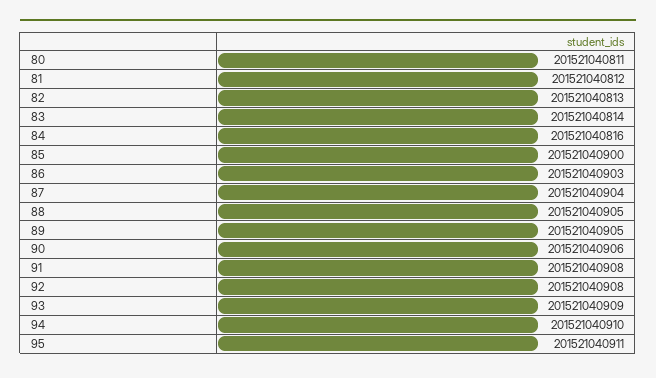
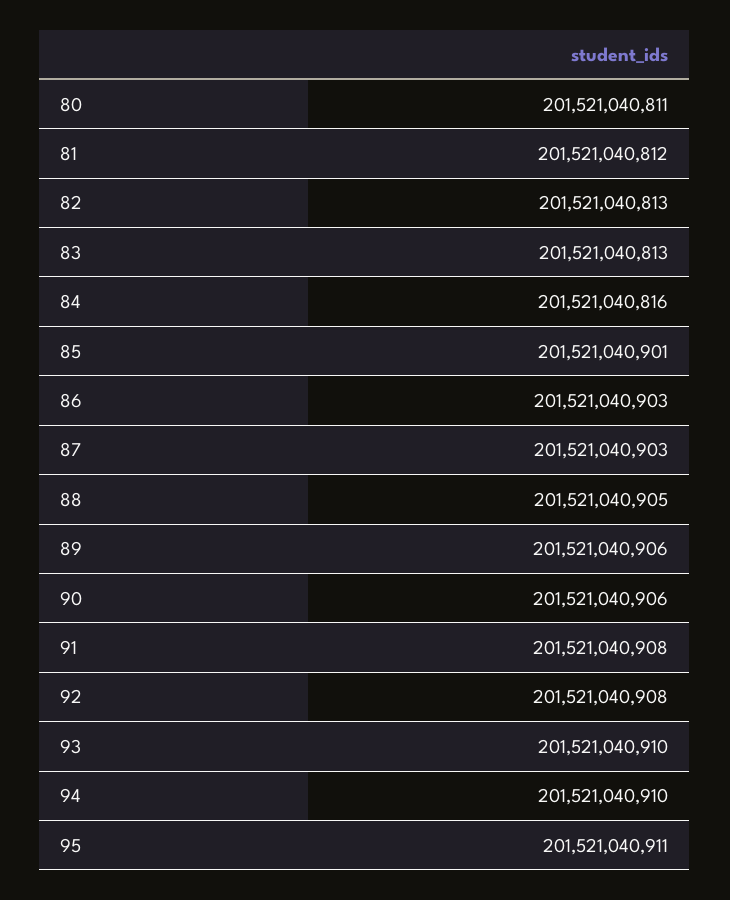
  {
    "80": 201521040811,
    "81": 201521040812,
    "82": 201521040813,
-   "83": 201521040814,
+   "83": 201521040813,
    "84": 201521040816,
-   "85": 201521040900,
+   "85": 201521040901,
    "86": 201521040903,
-   "87": 201521040904,
+   "87": 201521040903,
    "88": 201521040905,
-   "89": 201521040905,
+   "89": 201521040906,
    "90": 201521040906,
    "91": 201521040908,
    "92": 201521040908,
-   "93": 201521040909,
+   "93": 201521040910,
    "94": 201521040910,
    "95": 201521040911
  }

